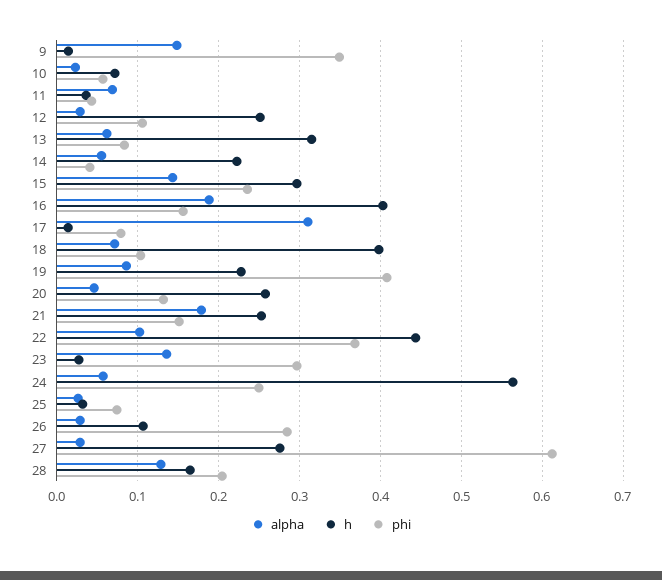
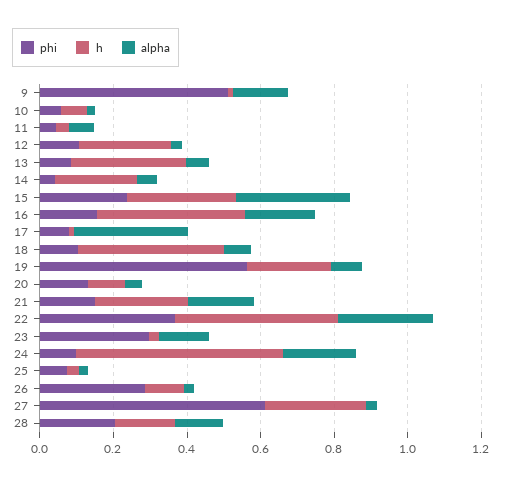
  {
    "alpha": {
      "9": 0.15,
      "10": 0.02,
      "11": 0.07,
      "12": 0.03,
      "13": 0.06,
      "14": 0.06,
-     "15": 0.14,
+     "15": 0.3,
      "16": 0.19,
      "17": 0.31,
      "18": 0.07,
      "19": 0.09,
      "20": 0.05,
      "21": 0.18,
-     "22": 0.1,
+     "22": 0.25,
      "23": 0.14,
-     "24": 0.06,
+     "24": 0.2,
      "25": 0.03,
      "26": 0.03,
      "27": 0.03,
      "28": 0.13
    },
    "h": {
      "9": 0.01,
      "10": 0.07,
      "11": 0.04,
      "12": 0.25,
      "13": 0.31,
      "14": 0.22,
      "15": 0.3,
      "16": 0.4,
      "17": 0.01,
      "18": 0.4,
      "19": 0.23,
-     "20": 0.26,
+     "20": 0.1,
      "21": 0.25,
      "22": 0.44,
      "23": 0.03,
      "24": 0.56,
      "25": 0.03,
      "26": 0.11,
      "27": 0.28,
      "28": 0.16
    },
    "phi": {
-     "9": 0.35,
+     "9": 0.5,
      "10": 0.06,
      "11": 0.04,
      "12": 0.11,
      "13": 0.08,
      "14": 0.04,
      "15": 0.24,
      "16": 0.16,
      "17": 0.08,
      "18": 0.1,
-     "19": 0.41,
+     "19": 0.55,
      "20": 0.13,
      "21": 0.15,
      "22": 0.37,
      "23": 0.3,
-     "24": 0.25,
+     "24": 0.1,
      "25": 0.07,
      "26": 0.28,
      "27": 0.61,
      "28": 0.2
    }
  }

